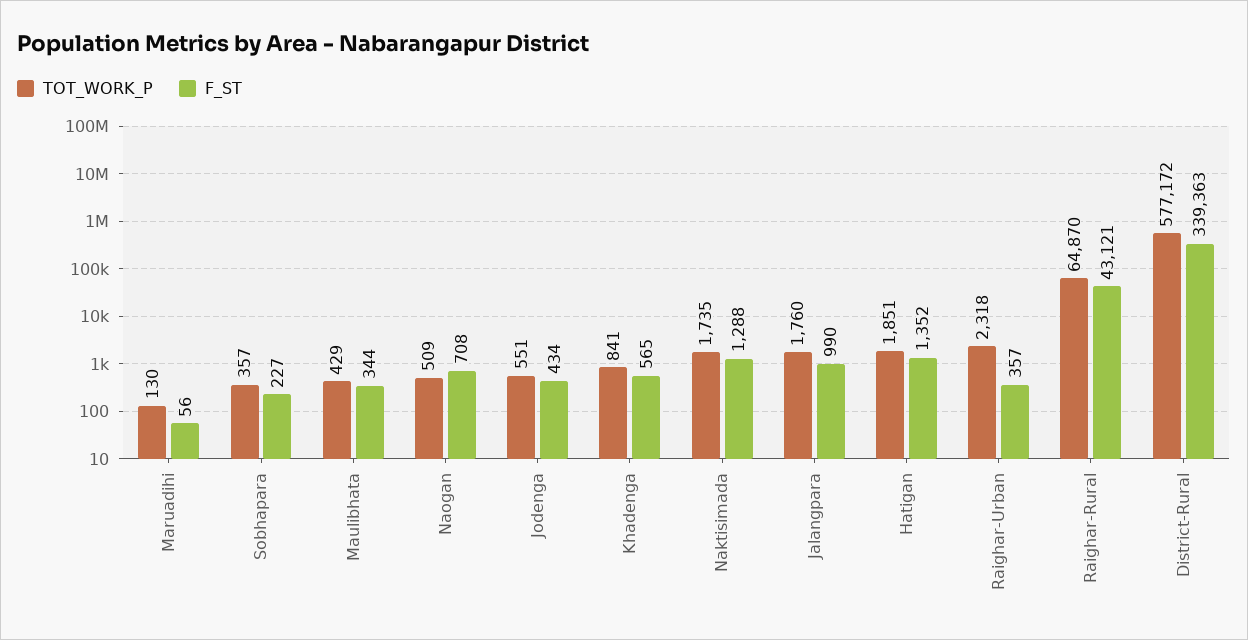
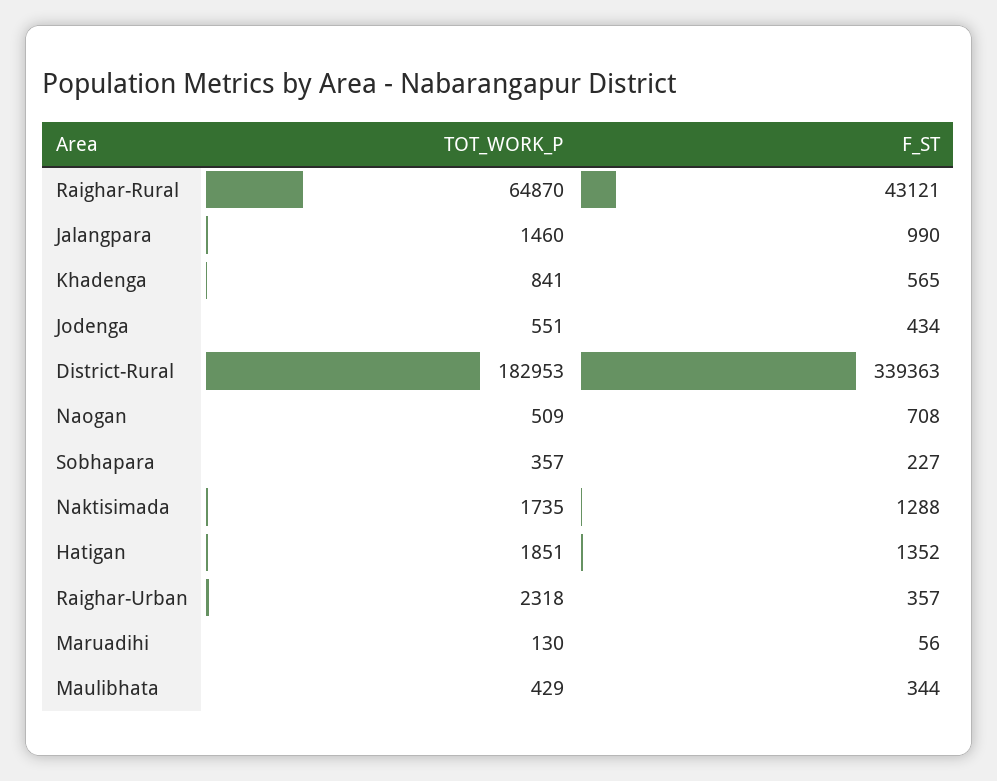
  {
    "TOT_WORK_P": {
      "Maruadihi": 130,
      "Sobhapara": 357,
      "Maulibhata": 429,
      "Naogan": 509,
      "Jodenga": 551,
      "Khadenga": 841,
      "Naktisimada": 1735,
-     "Jalangpara": 1760,
+     "Jalangpara": 1460,
      "Hatigan": 1851,
      "Raighar-Urban": 2318,
      "Raighar-Rural": 64870,
-     "District-Rural": 577172
+     "District-Rural": 182953
    },
    "F_ST": {
      "Maruadihi": 56,
      "Sobhapara": 227,
      "Maulibhata": 344,
      "Naogan": 708,
      "Jodenga": 434,
      "Khadenga": 565,
      "Naktisimada": 1288,
      "Jalangpara": 990,
      "Hatigan": 1352,
      "Raighar-Urban": 357,
      "Raighar-Rural": 43121,
      "District-Rural": 339363
    }
  }

